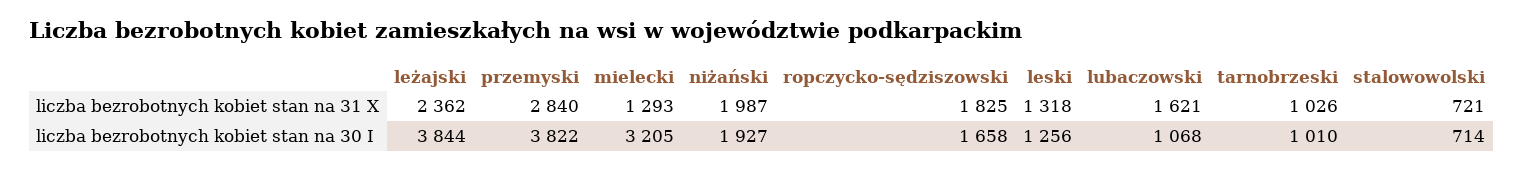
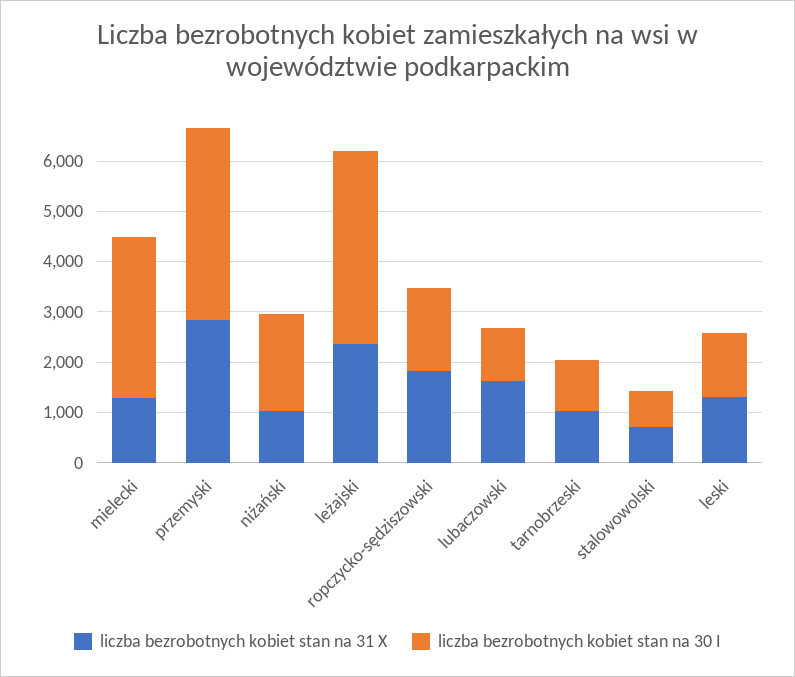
  {
    "liczba bezrobotnych kobiet stan na 31 X": {
      "leżajski": 2362,
      "przemyski": 2840,
      "mielecki": 1293,
-     "niżański": 1987,
+     "niżański": 1000,
      "ropczycko-sędziszowski": 1825,
      "leski": 1318,
      "lubaczowski": 1621,
      "tarnobrzeski": 1026,
      "stalowowolski": 721
    },
    "liczba bezrobotnych kobiet stan na 30 I": {
      "leżajski": 3844,
      "przemyski": 3822,
      "mielecki": 3205,
      "niżański": 1927,
      "ropczycko-sędziszowski": 1658,
      "leski": 1256,
      "lubaczowski": 1068,
      "tarnobrzeski": 1010,
      "stalowowolski": 714
    }
  }

